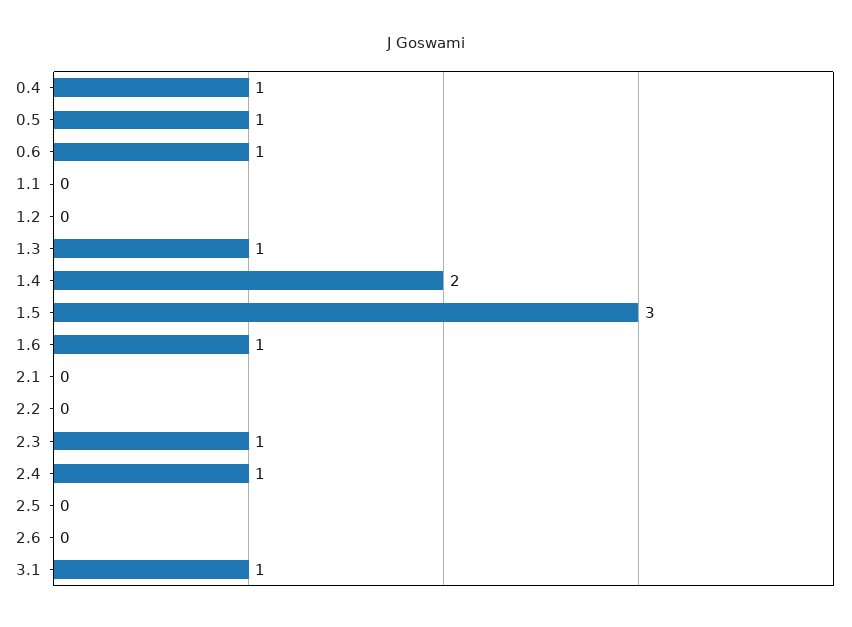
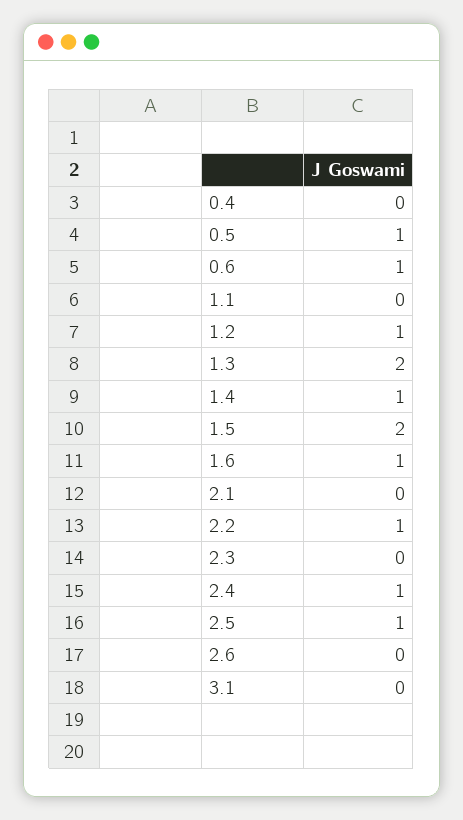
  {
-   "0.4": 1,
+   "0.4": 0,
    "0.5": 1,
    "0.6": 1,
    "1.1": 0,
-   "1.2": 0,
+   "1.2": 1,
-   "1.3": 1,
+   "1.3": 2,
-   "1.4": 2,
+   "1.4": 1,
-   "1.5": 3,
+   "1.5": 2,
    "1.6": 1,
    "2.1": 0,
-   "2.2": 0,
+   "2.2": 1,
-   "2.3": 1,
+   "2.3": 0,
    "2.4": 1,
-   "2.5": 0,
+   "2.5": 1,
    "2.6": 0,
-   "3.1": 1
+   "3.1": 0
  }

